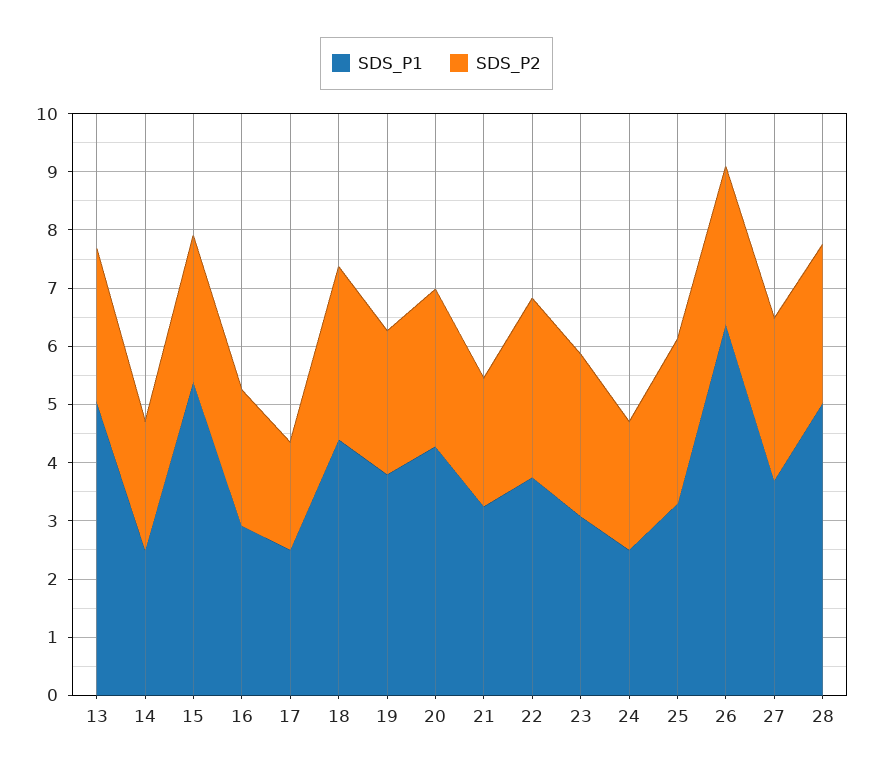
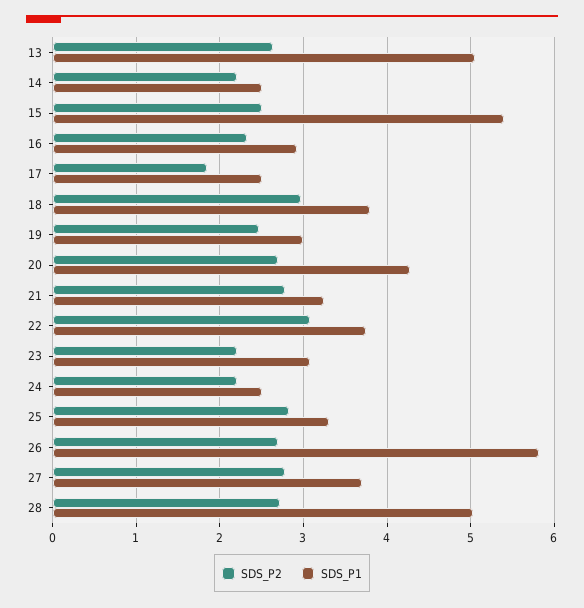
  {
    "SDS_P1": {
      "13": 5.1,
      "14": 2.5,
      "15": 5.4,
      "16": 2.9,
      "17": 2.5,
-     "18": 4.4,
+     "18": 3.8,
-     "19": 3.8,
+     "19": 3,
      "20": 4.3,
      "21": 3.3,
      "22": 3.8,
      "23": 3.1,
      "24": 2.5,
      "25": 3.3,
-     "26": 6.4,
+     "26": 5.8,
      "27": 3.7,
      "28": 5
    },
    "SDS_P2": {
      "13": 2.6,
      "14": 2.2,
      "15": 2.5,
      "16": 2.3,
      "17": 1.9,
      "18": 3,
      "19": 2.5,
      "20": 2.7,
-     "21": 2.2,
+     "21": 2.8,
      "22": 3.1,
-     "23": 2.8,
+     "23": 2.2,
      "24": 2.2,
      "25": 2.8,
      "26": 2.7,
      "27": 2.8,
      "28": 2.7
    }
  }

